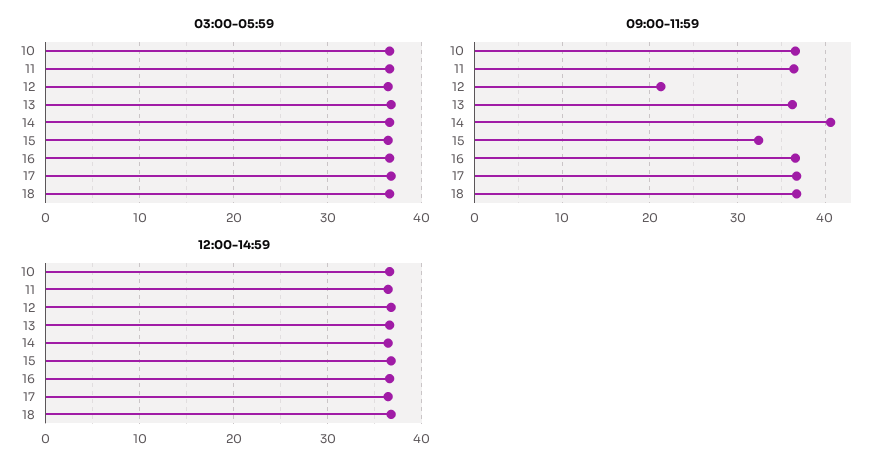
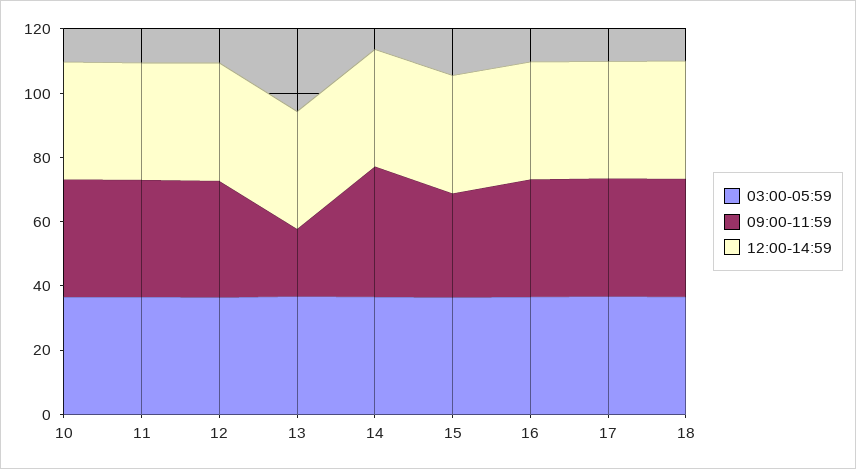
  {
    "03:00-05:59": {
      "10": 37,
      "11": 37,
      "12": 36,
      "13": 37,
      "14": 37,
      "15": 36,
      "16": 37,
      "17": 37,
      "18": 37
    },
    "09:00-11:59": {
      "10": 37,
      "11": 36,
-     "12": 21,
+     "12": 35,
-     "13": 36,
+     "13": 20,
      "14": 41,
      "15": 32,
      "16": 37,
      "17": 37,
      "18": 37
    },
    "12:00-14:59": {
      "10": 37,
      "11": 36,
      "12": 37,
      "13": 37,
      "14": 36,
      "15": 37,
      "16": 37,
      "17": 36,
      "18": 37
    }
  }

